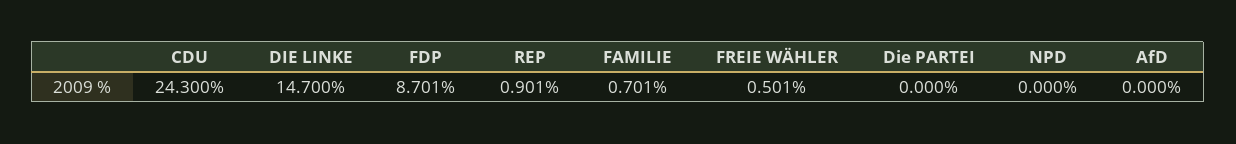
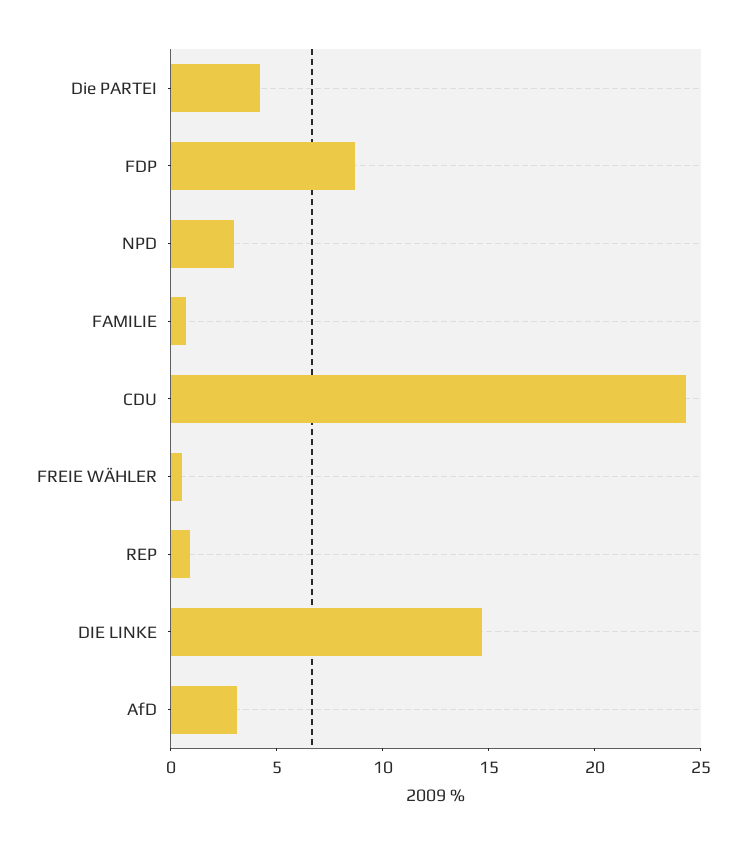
  {
    "CDU": 24.3,
    "DIE LINKE": 14.7,
    "FDP": 8.701,
    "REP": 0.901,
    "FAMILIE": 0.701,
    "FREIE WÄHLER": 0.501,
-   "Die PARTEI": 0,
+   "Die PARTEI": 4,
-   "NPD": 0,
+   "NPD": 3,
-   "AfD": 0
+   "AfD": 3
  }

